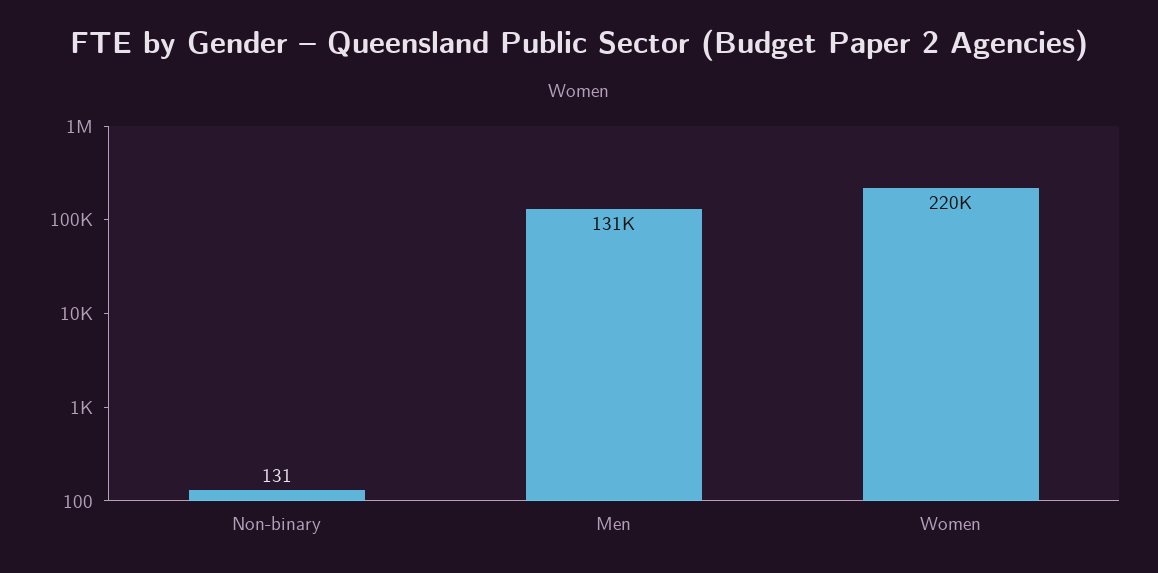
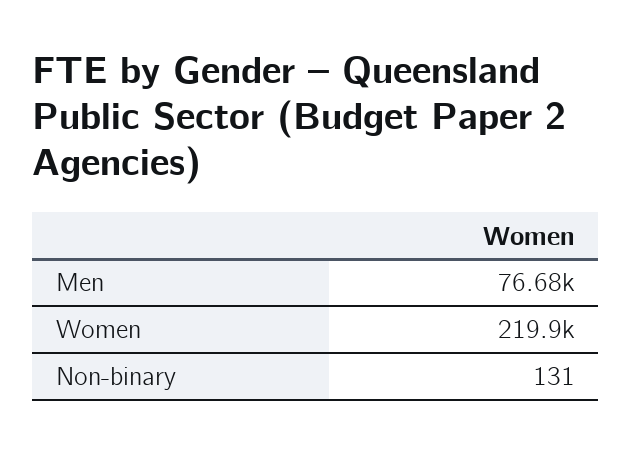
  {
    "Non-binary": 131,
-   "Men": 131000,
+   "Men": 76680,
    "Women": 219900
  }

